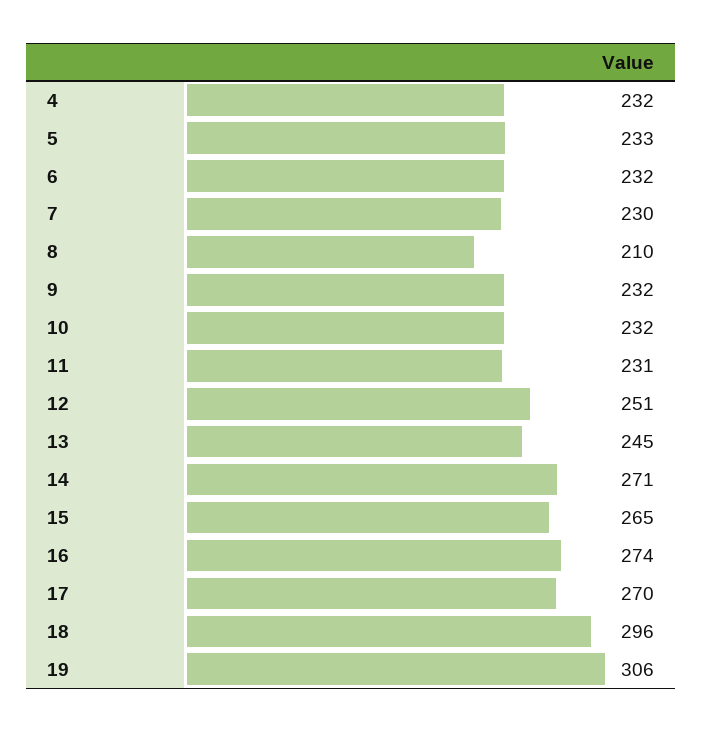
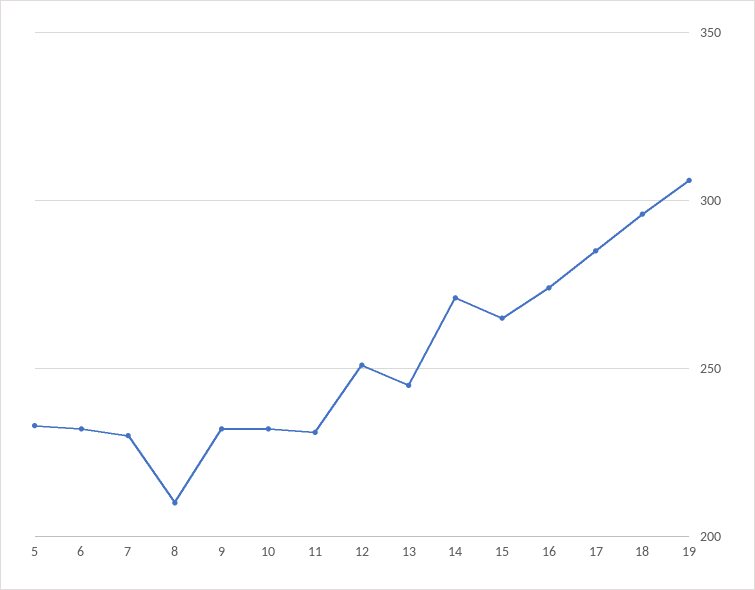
  {
-   "4": 232,
    "5": 233,
    "6": 232,
    "7": 230,
    "8": 210,
    "9": 232,
    "10": 232,
    "11": 231,
    "12": 251,
    "13": 245,
    "14": 271,
    "15": 265,
    "16": 274,
-   "17": 270,
+   "17": 285,
    "18": 296,
    "19": 306
  }

